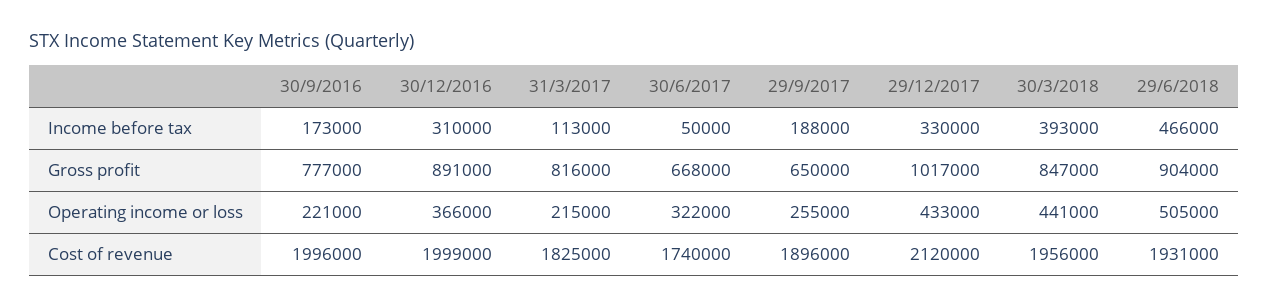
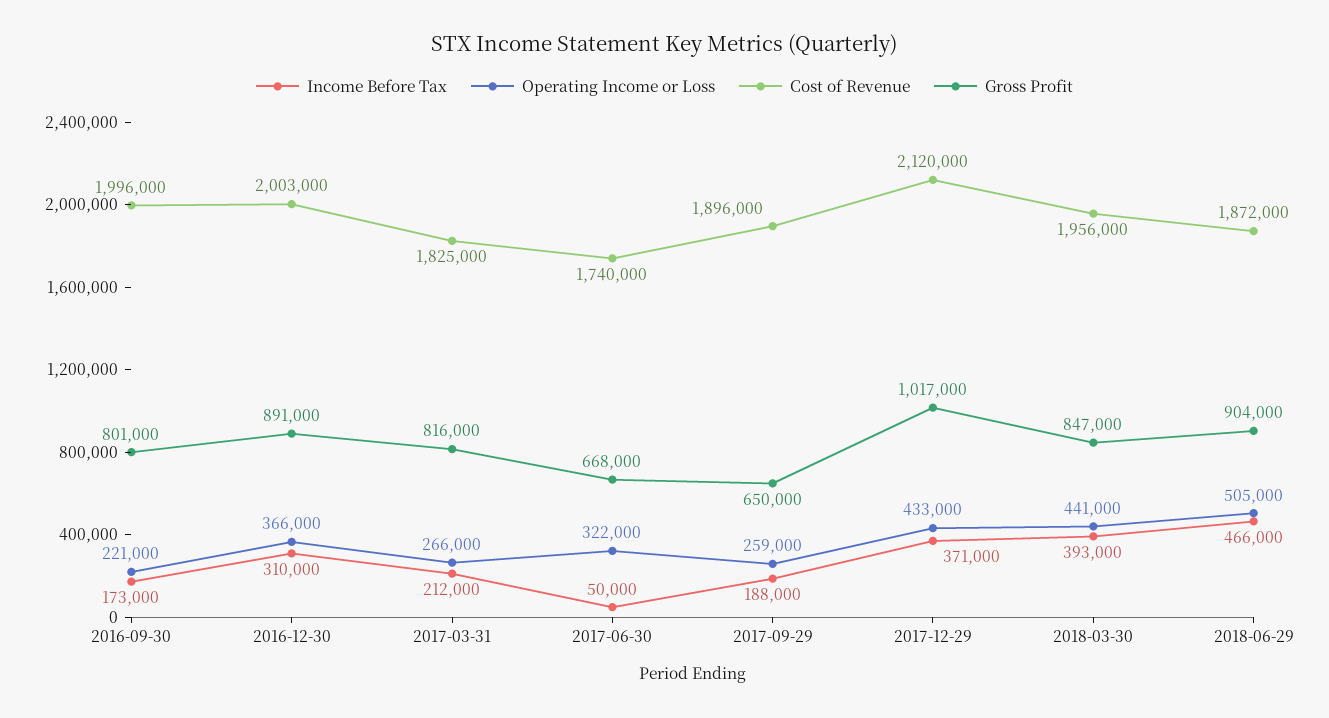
  {
    "Income before tax": {
      "30/9/2016": 173000,
      "30/12/2016": 310000,
-     "31/3/2017": 113000,
+     "31/3/2017": 212000,
      "30/6/2017": 50000,
      "29/9/2017": 188000,
-     "29/12/2017": 330000,
+     "29/12/2017": 371000,
      "30/3/2018": 393000,
      "29/6/2018": 466000
    },
    "Gross profit": {
-     "30/9/2016": 777000,
+     "30/9/2016": 801000,
      "30/12/2016": 891000,
      "31/3/2017": 816000,
      "30/6/2017": 668000,
      "29/9/2017": 650000,
      "29/12/2017": 1017000,
      "30/3/2018": 847000,
      "29/6/2018": 904000
    },
    "Operating income or loss": {
      "30/9/2016": 221000,
      "30/12/2016": 366000,
-     "31/3/2017": 215000,
+     "31/3/2017": 266000,
      "30/6/2017": 322000,
-     "29/9/2017": 255000,
+     "29/9/2017": 259000,
      "29/12/2017": 433000,
      "30/3/2018": 441000,
      "29/6/2018": 505000
    },
    "Cost of revenue": {
      "30/9/2016": 1996000,
-     "30/12/2016": 1999000,
+     "30/12/2016": 2003000,
      "31/3/2017": 1825000,
      "30/6/2017": 1740000,
      "29/9/2017": 1896000,
      "29/12/2017": 2120000,
      "30/3/2018": 1956000,
-     "29/6/2018": 1931000
+     "29/6/2018": 1872000
    }
  }

